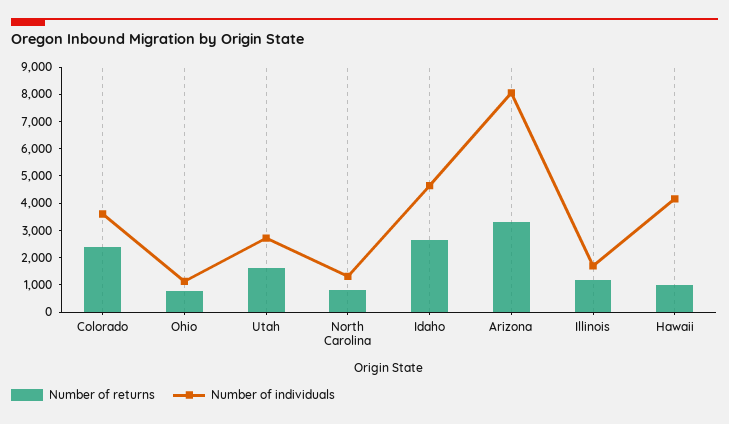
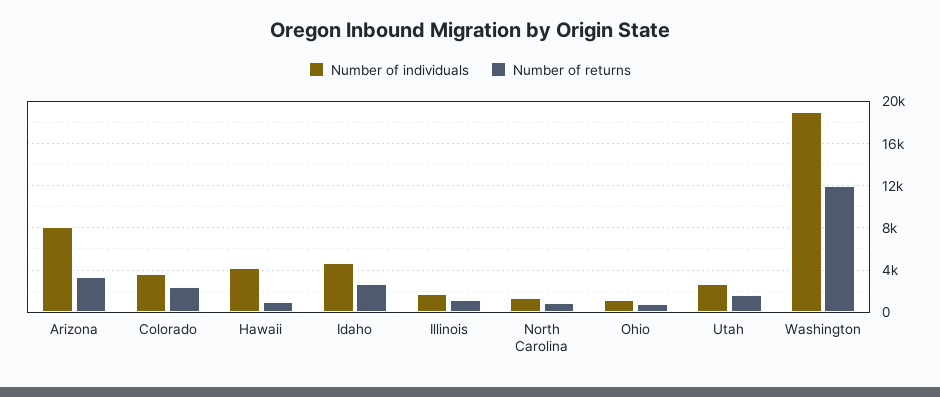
  {
    "Number of returns": {
      "Colorado": 2500,
      "Ohio": 1000,
      "Utah": 1500,
      "North Carolina": 1000,
      "Idaho": 2500,
      "Arizona": 3500,
      "Illinois": 1000,
-     "Hawaii": 1000
+     "Hawaii": 1000,
+     "Washington": 12000
    },
    "Number of individuals": {
      "Colorado": 3500,
      "Ohio": 1000,
      "Utah": 2500,
      "North Carolina": 1500,
      "Idaho": 4500,
      "Arizona": 8000,
      "Illinois": 1500,
-     "Hawaii": 4000
+     "Hawaii": 4000,
+     "Washington": 19000
    }
  }

